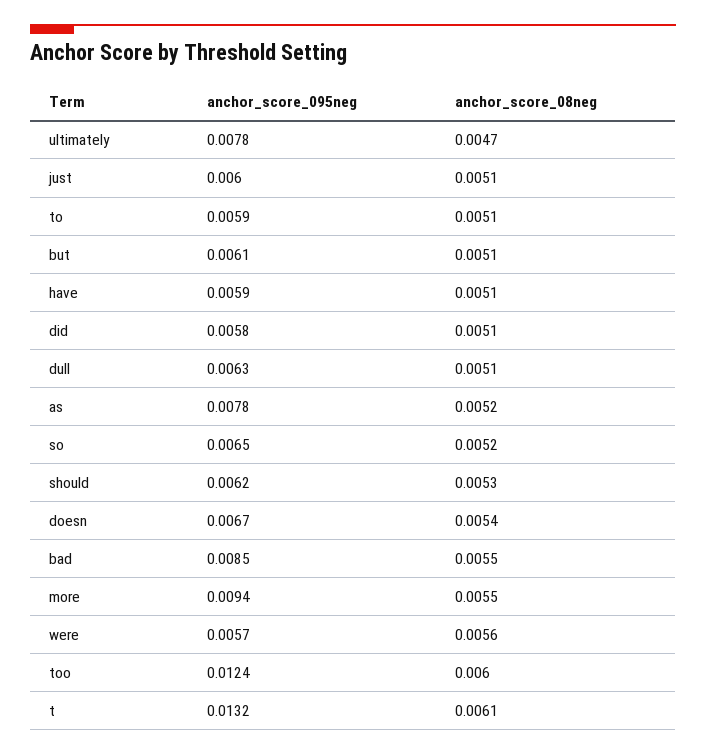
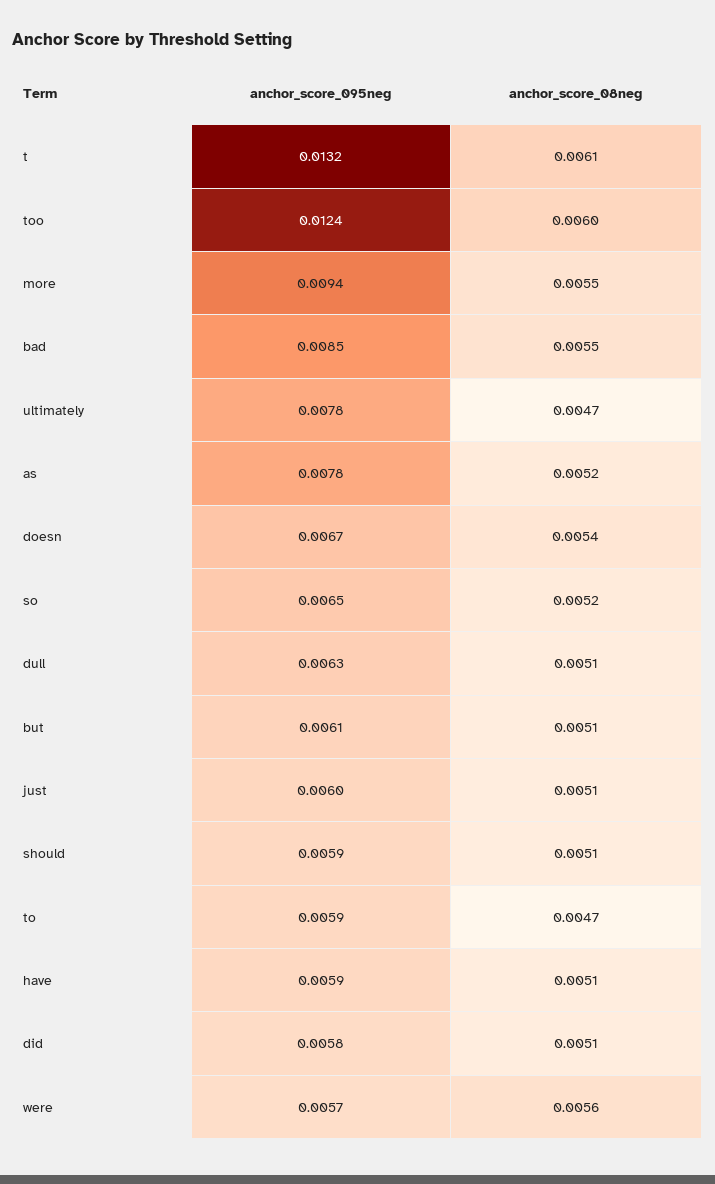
  {
    "anchor_score_095neg": {
      "ultimately": 0.0078,
      "just": 0.006,
      "to": 0.0059,
      "but": 0.0061,
      "have": 0.0059,
      "did": 0.0058,
      "dull": 0.0063,
      "as": 0.0078,
      "so": 0.0065,
-     "should": 0.0062,
+     "should": 0.0059,
      "doesn": 0.0067,
      "bad": 0.0085,
      "more": 0.0094,
      "were": 0.0057,
      "too": 0.0124,
      "t": 0.0132
    },
    "anchor_score_08neg": {
      "ultimately": 0.0047,
      "just": 0.0051,
-     "to": 0.0051,
+     "to": 0.0047,
      "but": 0.0051,
      "have": 0.0051,
      "did": 0.0051,
      "dull": 0.0051,
      "as": 0.0052,
      "so": 0.0052,
-     "should": 0.0053,
+     "should": 0.0051,
      "doesn": 0.0054,
      "bad": 0.0055,
      "more": 0.0055,
      "were": 0.0056,
      "too": 0.006,
      "t": 0.0061
    }
  }

